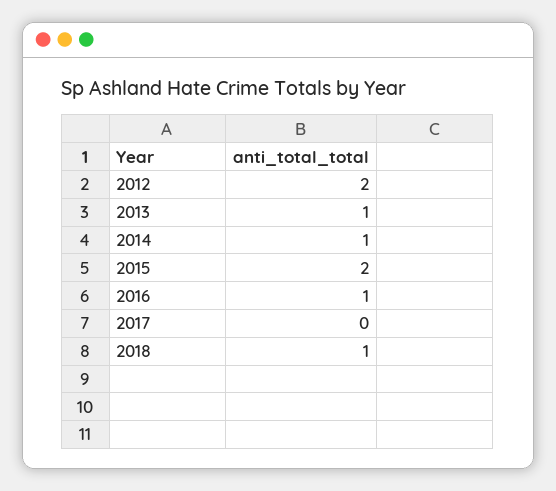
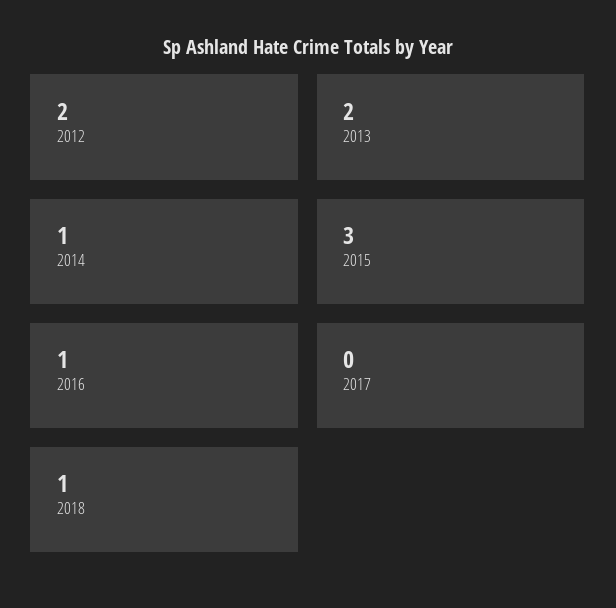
  {
    "2012": 2,
-   "2013": 1,
+   "2013": 2,
    "2014": 1,
-   "2015": 2,
+   "2015": 3,
    "2016": 1,
    "2017": 0,
    "2018": 1
  }

